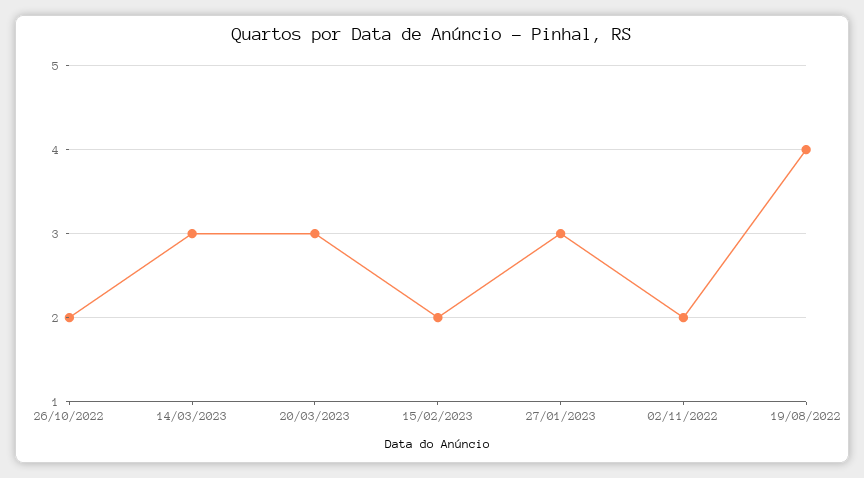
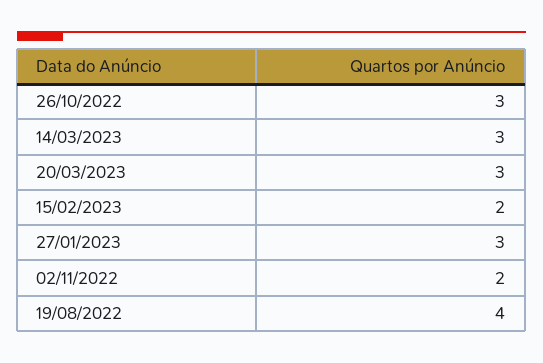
  {
-   "26/10/2022": 2,
+   "26/10/2022": 3,
    "14/03/2023": 3,
    "20/03/2023": 3,
    "15/02/2023": 2,
    "27/01/2023": 3,
    "02/11/2022": 2,
    "19/08/2022": 4
  }

